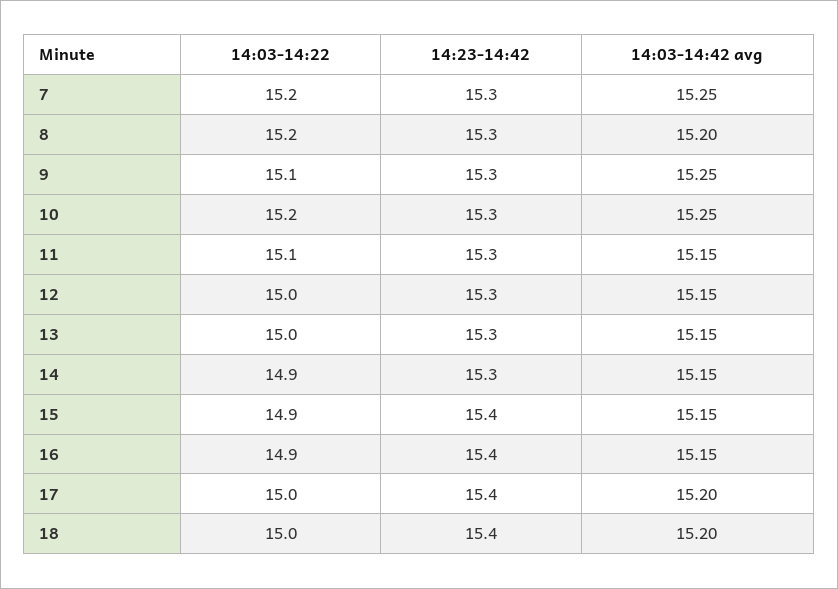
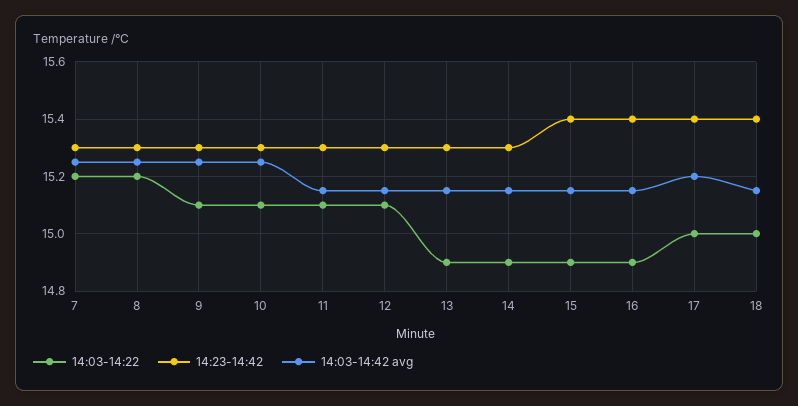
  {
    "14:03-14:22": {
      "7": 15.2,
      "8": 15.2,
      "9": 15.1,
-     "10": 15.2,
+     "10": 15.1,
      "11": 15.1,
-     "12": 15,
+     "12": 15.1,
-     "13": 15,
+     "13": 14.9,
      "14": 14.9,
      "15": 14.9,
      "16": 14.9,
      "17": 15,
      "18": 15
    },
    "14:23-14:42": {
      "7": 15.3,
      "8": 15.3,
      "9": 15.3,
      "10": 15.3,
      "11": 15.3,
      "12": 15.3,
      "13": 15.3,
      "14": 15.3,
      "15": 15.4,
      "16": 15.4,
      "17": 15.4,
      "18": 15.4
    },
    "14:03-14:42 avg": {
      "7": 15.25,
-     "8": 15.2,
+     "8": 15.25,
      "9": 15.25,
      "10": 15.25,
      "11": 15.15,
      "12": 15.15,
      "13": 15.15,
      "14": 15.15,
      "15": 15.15,
      "16": 15.15,
      "17": 15.2,
-     "18": 15.2
+     "18": 15.15
    }
  }

